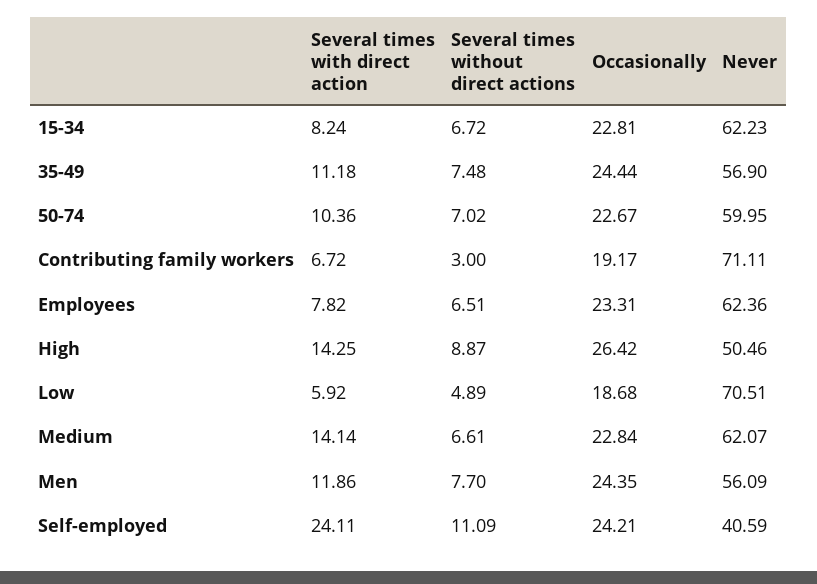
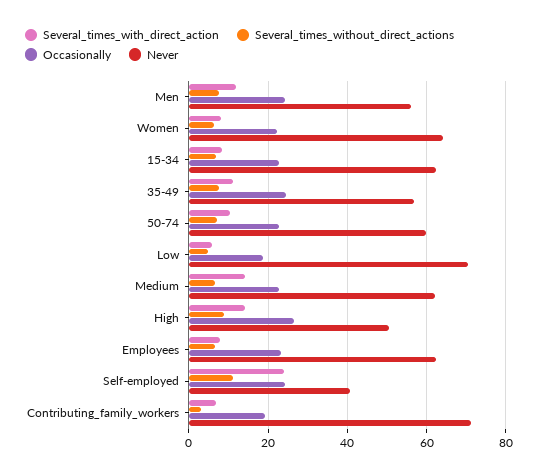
  {
    "Several times with direct action": {
      "15-34": 8.24,
      "35-49": 11.18,
      "50-74": 10.36,
      "Contributing family workers": 6.72,
      "Employees": 7.82,
      "High": 14.25,
      "Low": 5.92,
      "Medium": 14.14,
      "Men": 11.86,
-     "Self-employed": 24.11
+     "Self-employed": 24.11,
+     "Women": 8
    },
    "Several times without direct actions": {
      "15-34": 6.72,
      "35-49": 7.48,
      "50-74": 7.02,
      "Contributing family workers": 3,
      "Employees": 6.51,
      "High": 8.87,
      "Low": 4.89,
      "Medium": 6.61,
      "Men": 7.7,
-     "Self-employed": 11.09
+     "Self-employed": 11.09,
+     "Women": 6
    },
    "Occasionally": {
      "15-34": 22.81,
      "35-49": 24.44,
      "50-74": 22.67,
      "Contributing family workers": 19.17,
      "Employees": 23.31,
      "High": 26.42,
      "Low": 18.68,
      "Medium": 22.84,
      "Men": 24.35,
-     "Self-employed": 24.21
+     "Self-employed": 24.21,
+     "Women": 22
    },
    "Never": {
      "15-34": 62.23,
      "35-49": 56.9,
      "50-74": 59.95,
      "Contributing family workers": 71.11,
      "Employees": 62.36,
      "High": 50.46,
      "Low": 70.51,
      "Medium": 62.07,
      "Men": 56.09,
-     "Self-employed": 40.59
+     "Self-employed": 40.59,
+     "Women": 64
    }
  }

